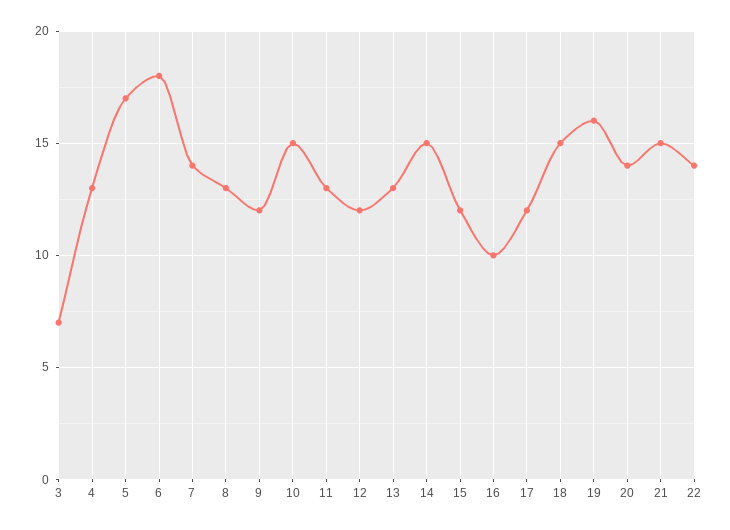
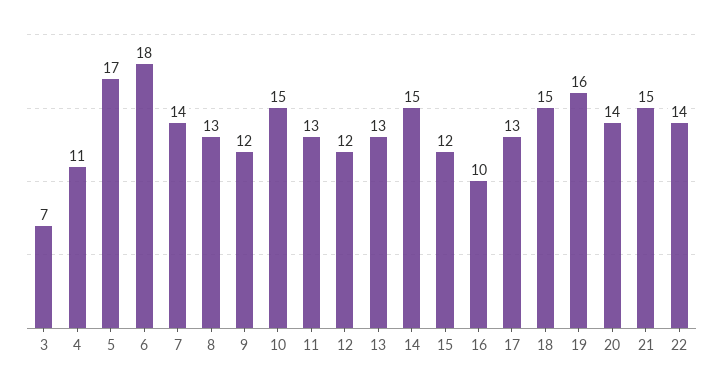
  {
    "3": 7,
-   "4": 13,
+   "4": 11,
    "5": 17,
    "6": 18,
    "7": 14,
    "8": 13,
    "9": 12,
    "10": 15,
    "11": 13,
    "12": 12,
    "13": 13,
    "14": 15,
    "15": 12,
    "16": 10,
-   "17": 12,
+   "17": 13,
    "18": 15,
    "19": 16,
    "20": 14,
    "21": 15,
    "22": 14
  }

